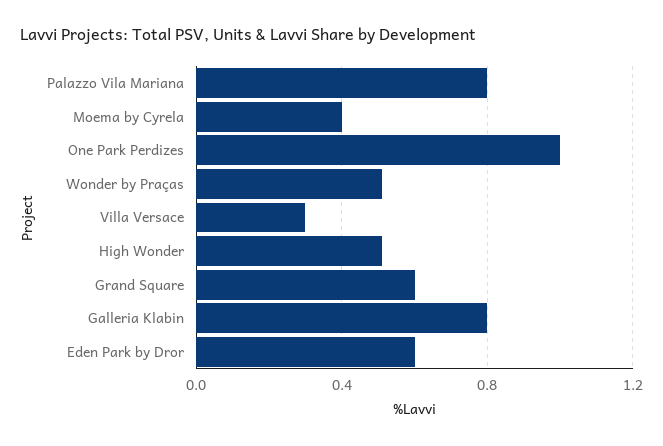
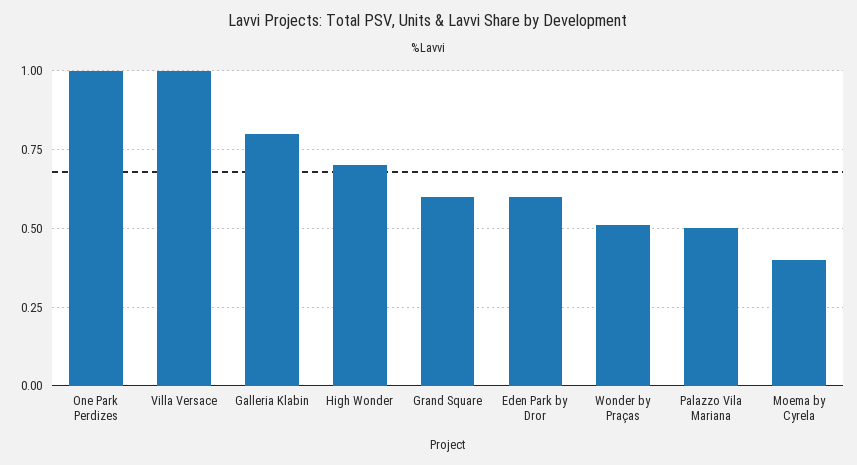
  {
-   "Palazzo Vila Mariana": 0.8,
+   "Palazzo Vila Mariana": 0.5,
    "Moema by Cyrela": 0.4,
    "One Park Perdizes": 1,
    "Wonder by Praças": 0.5,
-   "Villa Versace": 0.3,
+   "Villa Versace": 1,
-   "High Wonder": 0.5,
+   "High Wonder": 0.7,
    "Grand Square": 0.6,
    "Galleria Klabin": 0.8,
    "Eden Park by Dror": 0.6
  }

